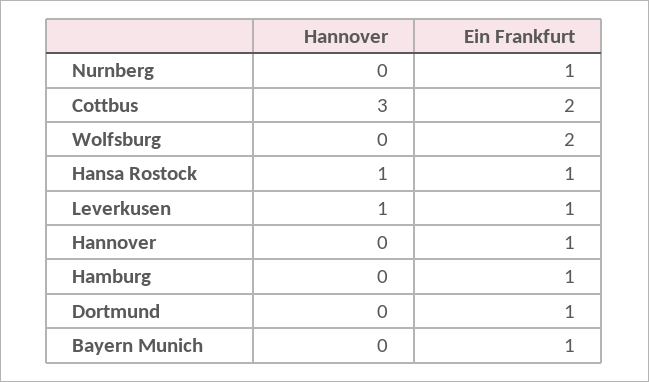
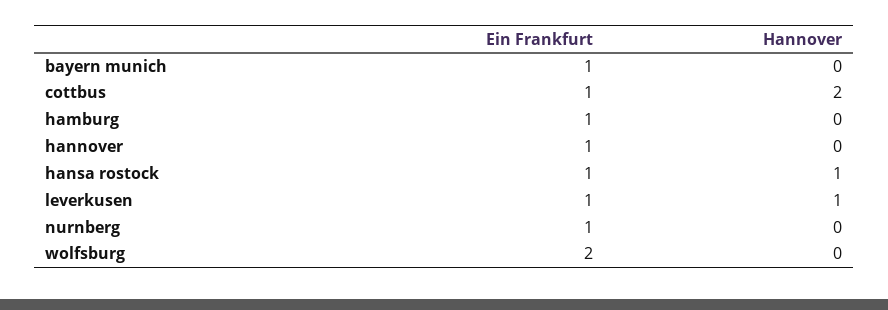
  {
    "Hannover": {
      "Nurnberg": 0,
-     "Cottbus": 3,
+     "Cottbus": 2,
      "Wolfsburg": 0,
      "Hansa Rostock": 1,
      "Leverkusen": 1,
      "Hannover": 0,
      "Hamburg": 0,
-     "Dortmund": 0,
      "Bayern Munich": 0
    },
    "Ein Frankfurt": {
      "Nurnberg": 1,
-     "Cottbus": 2,
+     "Cottbus": 1,
      "Wolfsburg": 2,
      "Hansa Rostock": 1,
      "Leverkusen": 1,
      "Hannover": 1,
      "Hamburg": 1,
-     "Dortmund": 1,
      "Bayern Munich": 1
    }
  }

